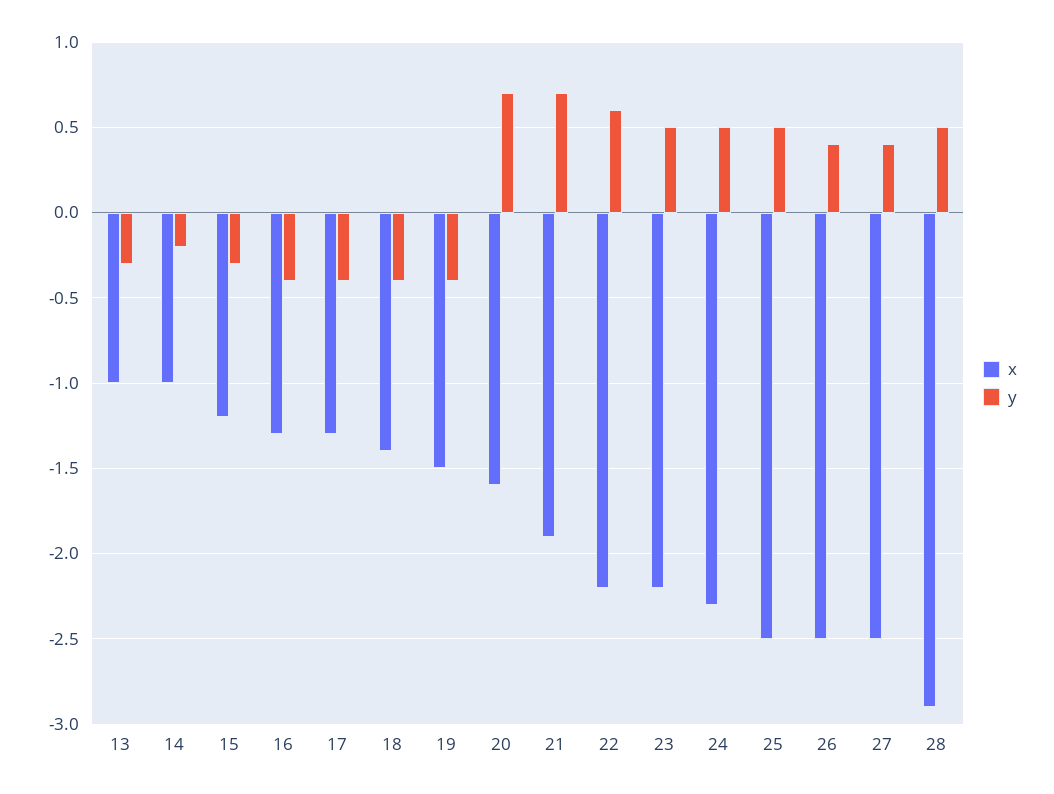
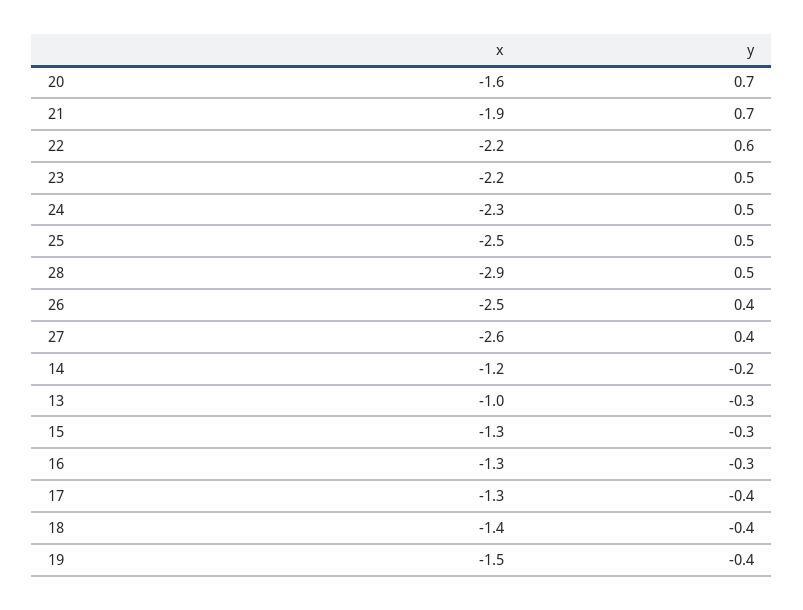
  {
    "x": {
      "13": -1,
-     "14": -1,
+     "14": -1.2,
-     "15": -1.2,
+     "15": -1.3,
      "16": -1.3,
      "17": -1.3,
      "18": -1.4,
      "19": -1.5,
      "20": -1.6,
      "21": -1.9,
      "22": -2.2,
      "23": -2.2,
      "24": -2.3,
      "25": -2.5,
      "26": -2.5,
-     "27": -2.5,
+     "27": -2.6,
      "28": -2.9
    },
    "y": {
      "13": -0.3,
      "14": -0.2,
      "15": -0.3,
-     "16": -0.4,
+     "16": -0.3,
      "17": -0.4,
      "18": -0.4,
      "19": -0.4,
      "20": 0.7,
      "21": 0.7,
      "22": 0.6,
      "23": 0.5,
      "24": 0.5,
      "25": 0.5,
      "26": 0.4,
      "27": 0.4,
      "28": 0.5
    }
  }

